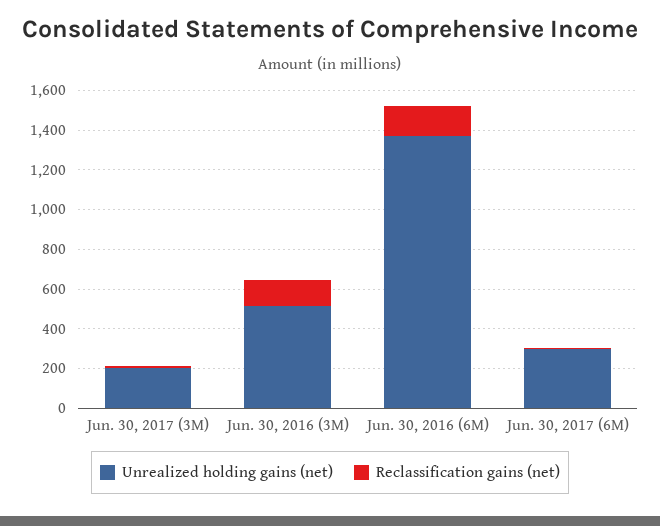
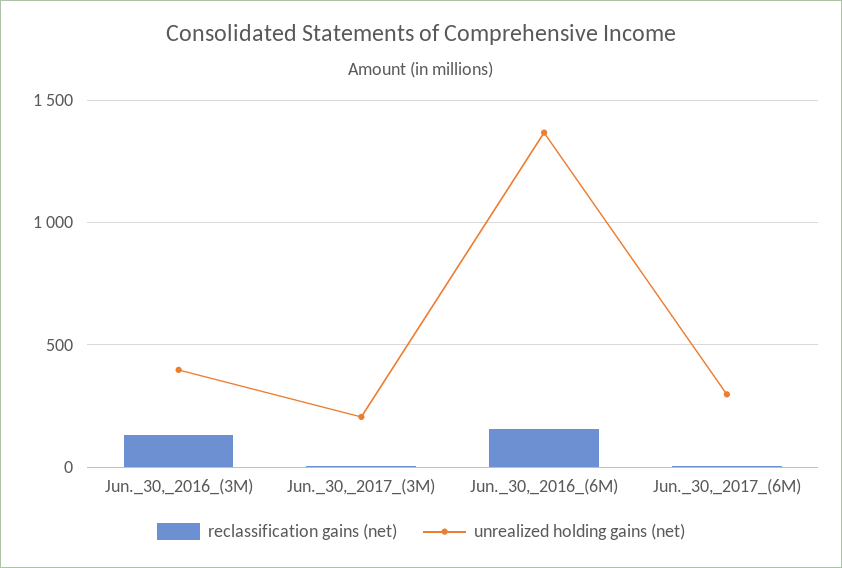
  {
    "Unrealized holding gains (net)": {
      "Jun. 30, 2017 (3M)": 200,
-     "Jun. 30, 2016 (3M)": 500,
+     "Jun. 30, 2016 (3M)": 400,
      "Jun. 30, 2016 (6M)": 1350,
      "Jun. 30, 2017 (6M)": 300
    },
    "Reclassification gains (net)": {
      "Jun. 30, 2017 (3M)": 0,
      "Jun. 30, 2016 (3M)": 150,
      "Jun. 30, 2016 (6M)": 150,
      "Jun. 30, 2017 (6M)": 0
    }
  }

